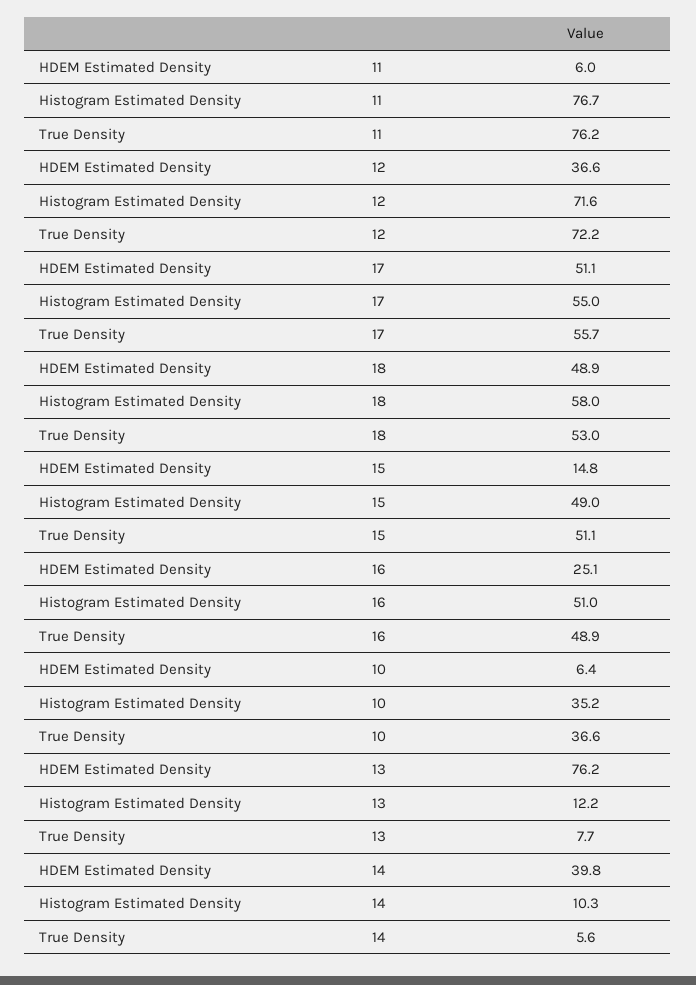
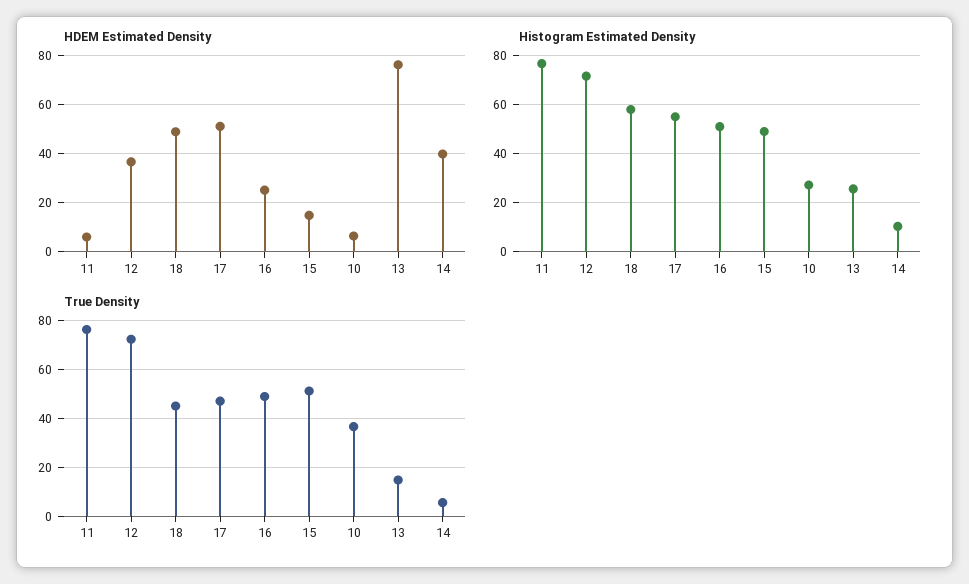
  {
    "HDEM Estimated Density": {
      "11": 6,
      "12": 36.6,
      "17": 51.1,
      "18": 48.9,
      "15": 14.8,
      "16": 25.1,
      "10": 6.4,
      "13": 76.2,
      "14": 39.8
    },
    "Histogram Estimated Density": {
      "11": 76.7,
      "12": 71.6,
      "17": 55,
      "18": 58,
      "15": 49,
      "16": 51,
-     "10": 35.2,
+     "10": 27.5,
-     "13": 12.2,
+     "13": 25,
      "14": 10.3
    },
    "True Density": {
      "11": 76.2,
      "12": 72.2,
-     "17": 55.7,
+     "17": 47.5,
-     "18": 53,
+     "18": 45,
      "15": 51.1,
      "16": 48.9,
      "10": 36.6,
-     "13": 7.7,
+     "13": 15,
      "14": 5.6
    }
  }

